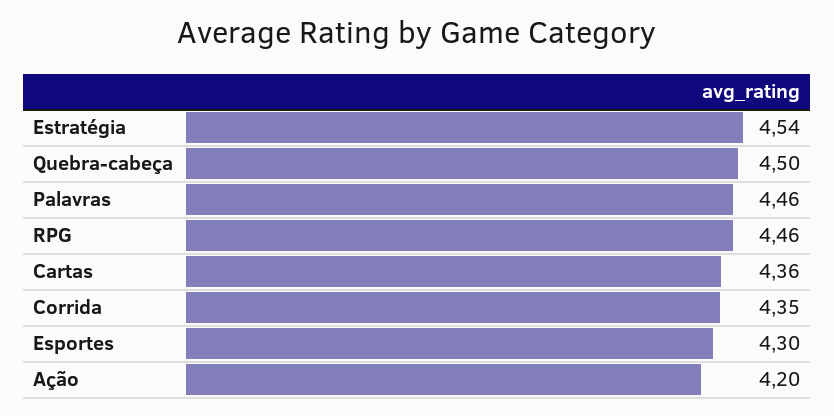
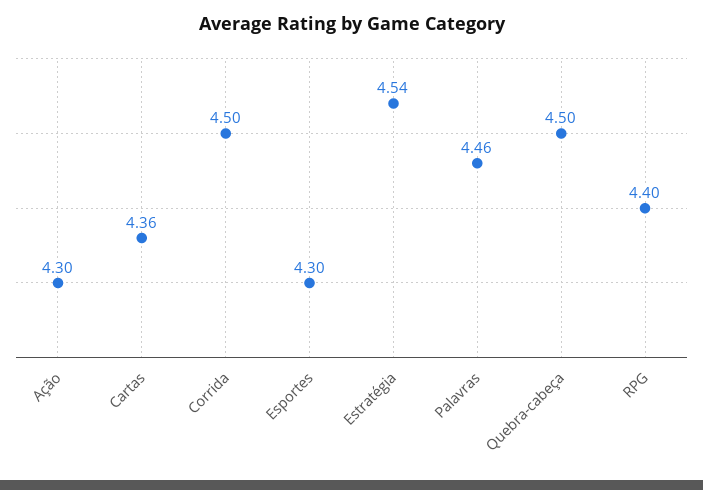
  {
    "Estratégia": 4.54,
    "Quebra-cabeça": 4.5,
    "Palavras": 4.46,
-   "RPG": 4.46,
+   "RPG": 4.4,
    "Cartas": 4.36,
-   "Corrida": 4.35,
+   "Corrida": 4.5,
    "Esportes": 4.3,
-   "Ação": 4.2
+   "Ação": 4.3
  }

